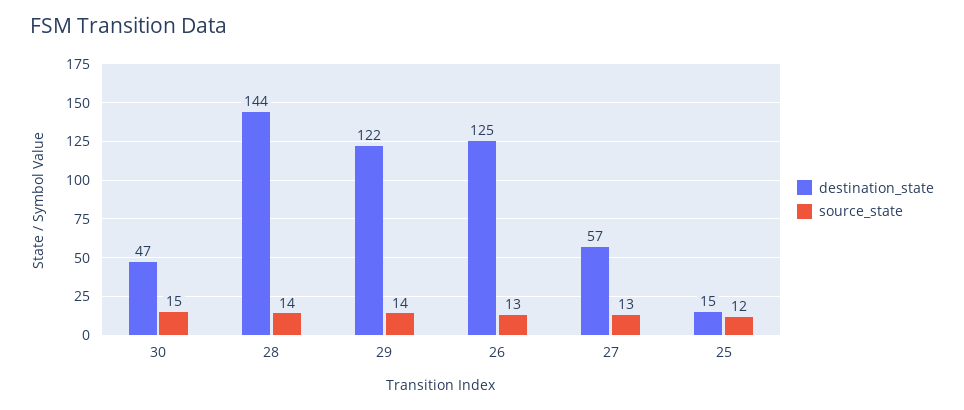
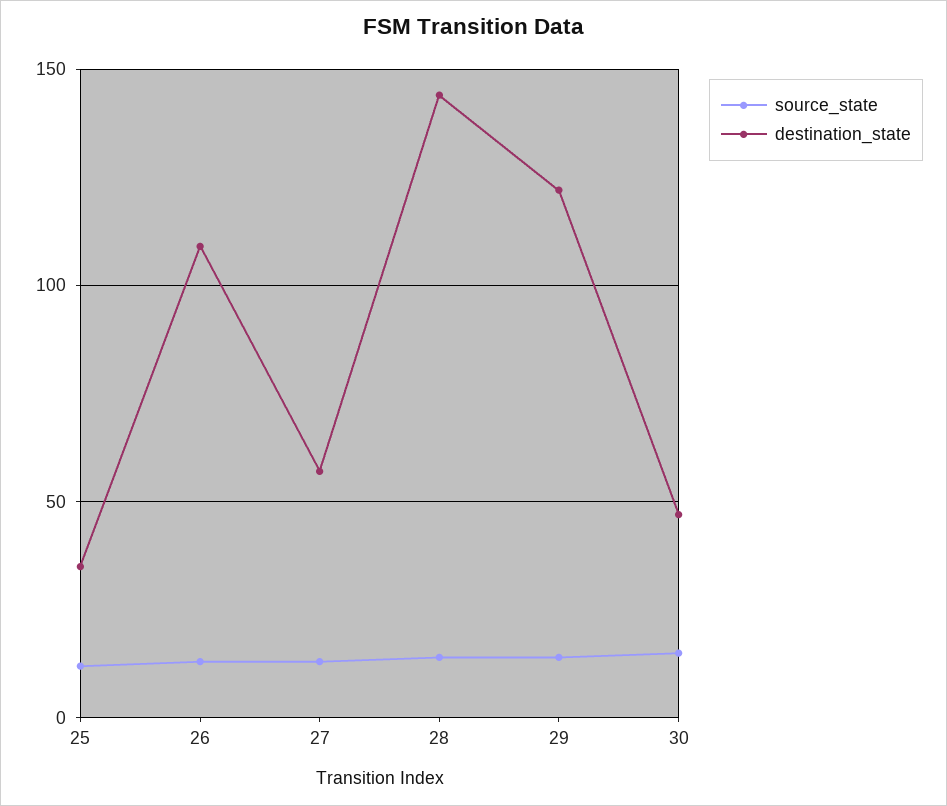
  {
    "destination_state": {
      "30": 47,
      "28": 144,
      "29": 122,
-     "26": 125,
+     "26": 110,
      "27": 57,
-     "25": 15
+     "25": 35
    },
    "source_state": {
      "30": 15,
      "28": 14,
      "29": 14,
      "26": 13,
      "27": 13,
      "25": 12
    }
  }

